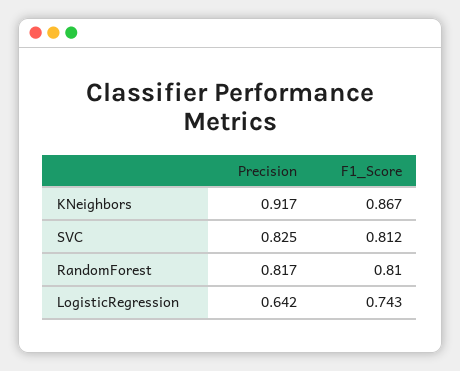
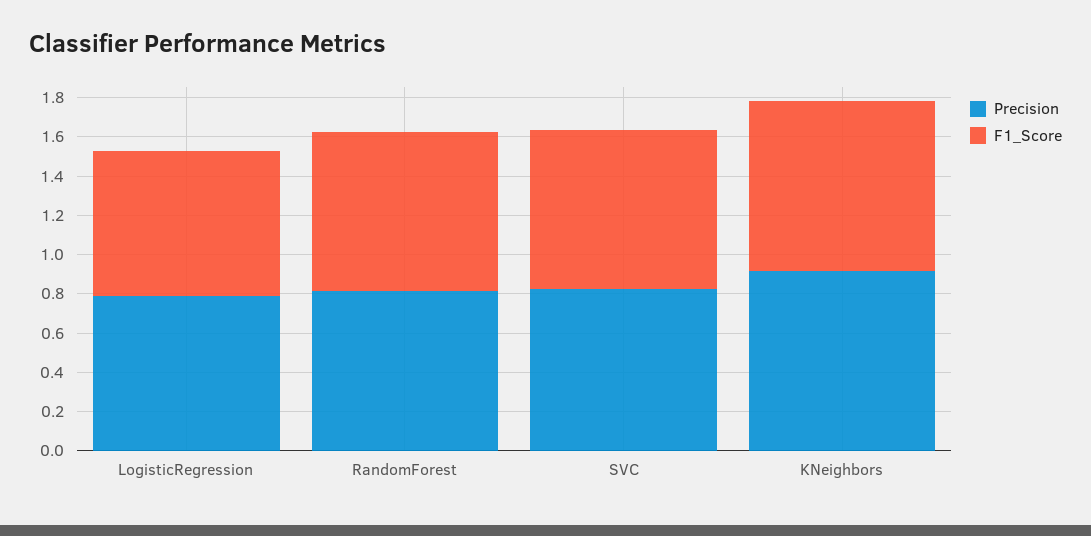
  {
    "Precision": {
      "KNeighbors": 0.917,
      "SVC": 0.825,
      "RandomForest": 0.817,
-     "LogisticRegression": 0.642
+     "LogisticRegression": 0.8
    },
    "F1_Score": {
      "KNeighbors": 0.867,
      "SVC": 0.812,
      "RandomForest": 0.81,
      "LogisticRegression": 0.743
    }
  }

